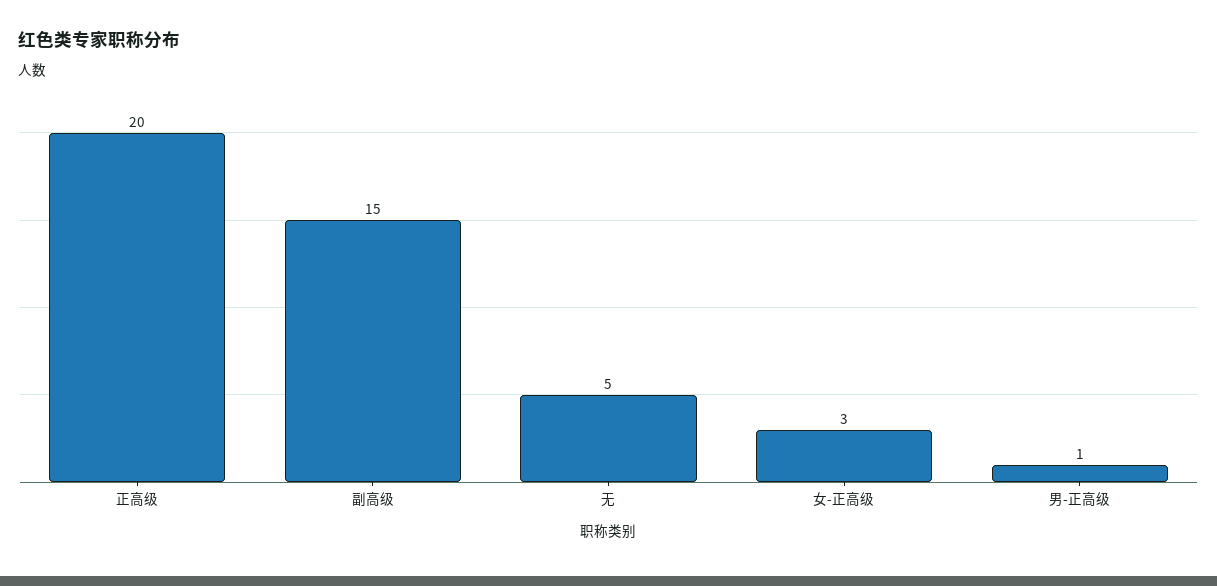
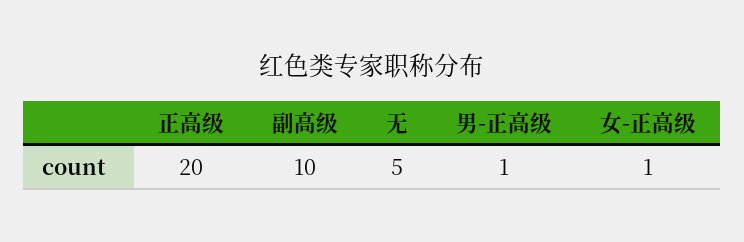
  {
    "正高级": 20,
-   "副高级": 15,
+   "副高级": 10,
    "无": 5,
-   "女-正高级": 3,
+   "女-正高级": 1,
    "男-正高级": 1
  }

